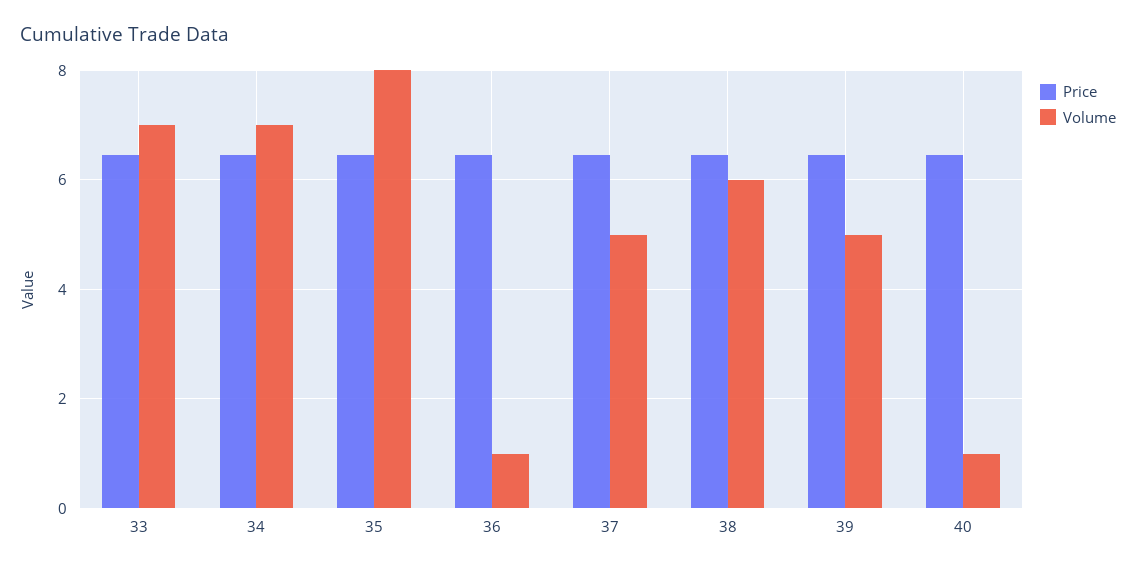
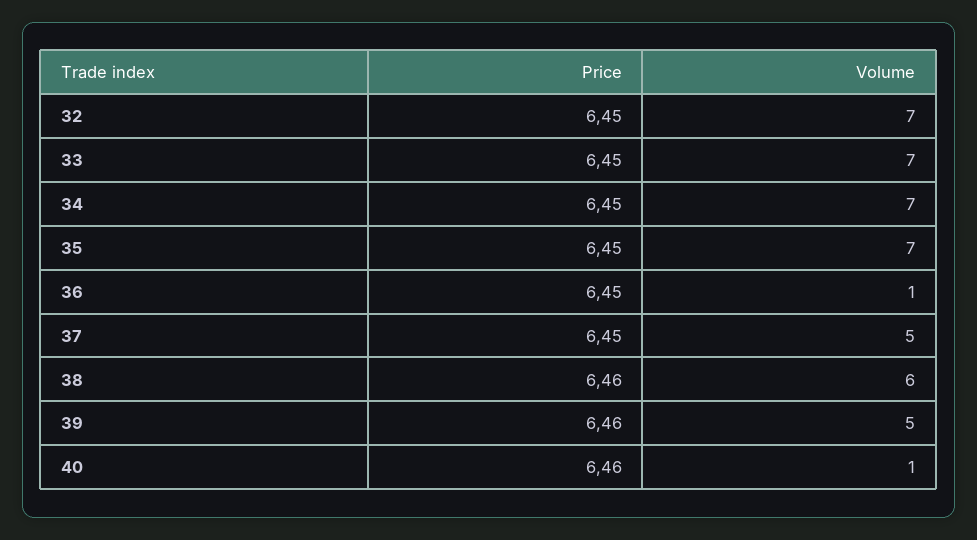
  {
    "Price": {
      "33": 6.45,
      "34": 6.45,
      "35": 6.45,
      "36": 6.45,
      "37": 6.45,
      "38": 6.46,
      "39": 6.46,
-     "40": 6.46
+     "40": 6.46,
+     "32": 6.45
    },
    "Volume": {
      "33": 7,
      "34": 7,
-     "35": 8,
+     "35": 7,
      "36": 1,
      "37": 5,
      "38": 6,
      "39": 5,
-     "40": 1
+     "40": 1,
+     "32": 7
    }
  }

